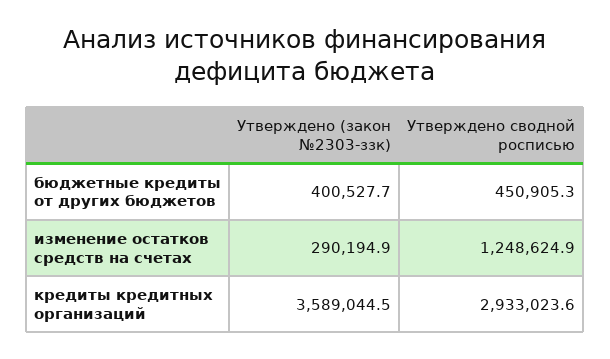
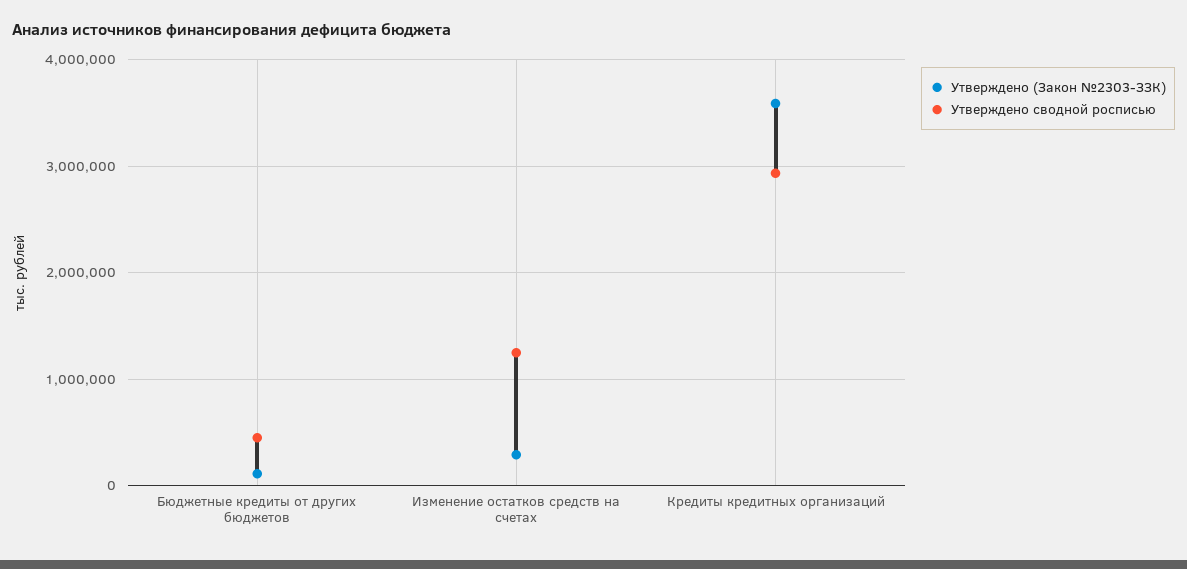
  {
    "Утверждено (закон №2303-ззк)": {
-     "бюджетные кредиты от других бюджетов": 400527.7,
+     "бюджетные кредиты от других бюджетов": 100000,
      "изменение остатков средств на счетах": 290194.9,
      "кредиты кредитных организаций": 3589044.5
    },
    "Утверждено сводной росписью": {
      "бюджетные кредиты от других бюджетов": 450905.3,
      "изменение остатков средств на счетах": 1248624.9,
      "кредиты кредитных организаций": 2933023.6
    }
  }

